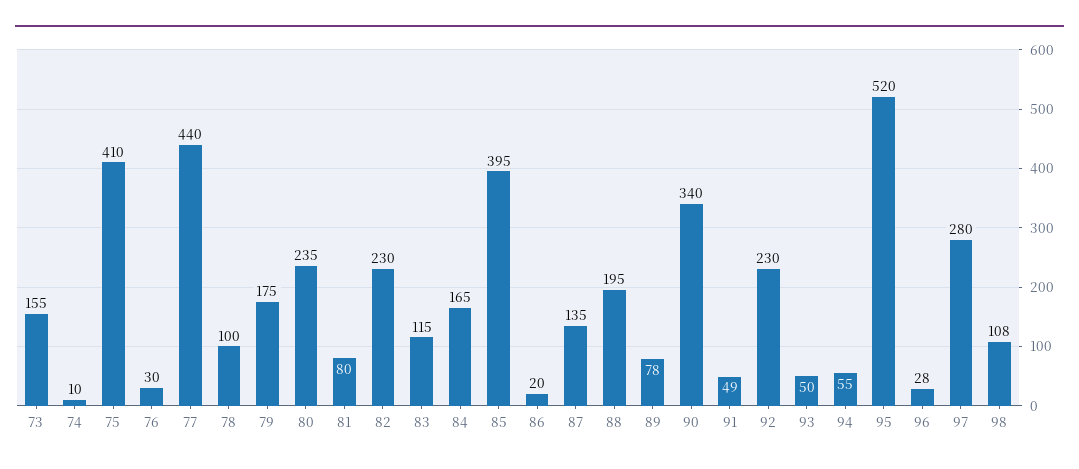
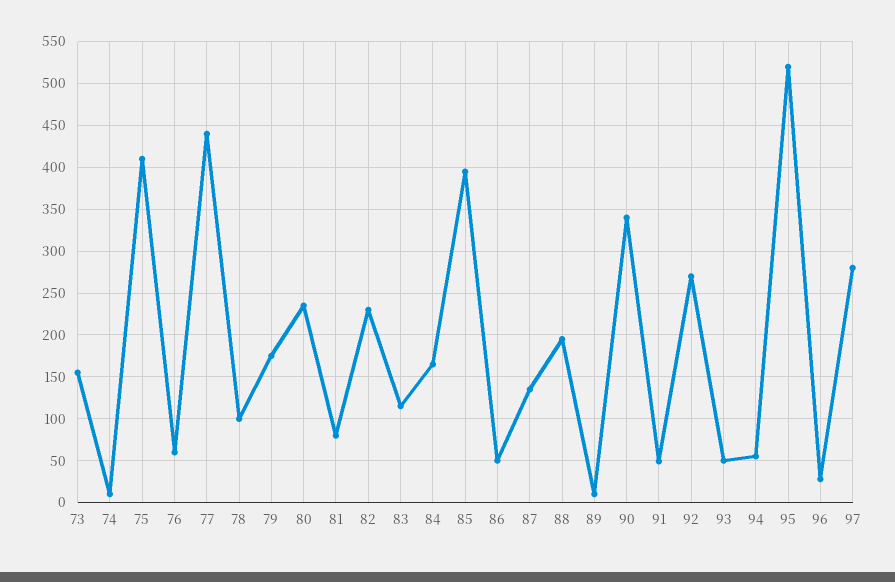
  {
    "73": 155,
    "74": 10,
    "75": 410,
-   "76": 30,
+   "76": 60,
    "77": 440,
    "78": 100,
    "79": 175,
    "80": 235,
    "81": 80,
    "82": 230,
    "83": 115,
    "84": 165,
    "85": 395,
-   "86": 20,
+   "86": 50,
    "87": 135,
    "88": 195,
-   "89": 78,
+   "89": 10,
    "90": 340,
    "91": 49,
-   "92": 230,
+   "92": 270,
    "93": 50,
    "94": 55,
    "95": 520,
    "96": 28,
-   "97": 280,
+   "97": 280
-   "98": 108
  }

